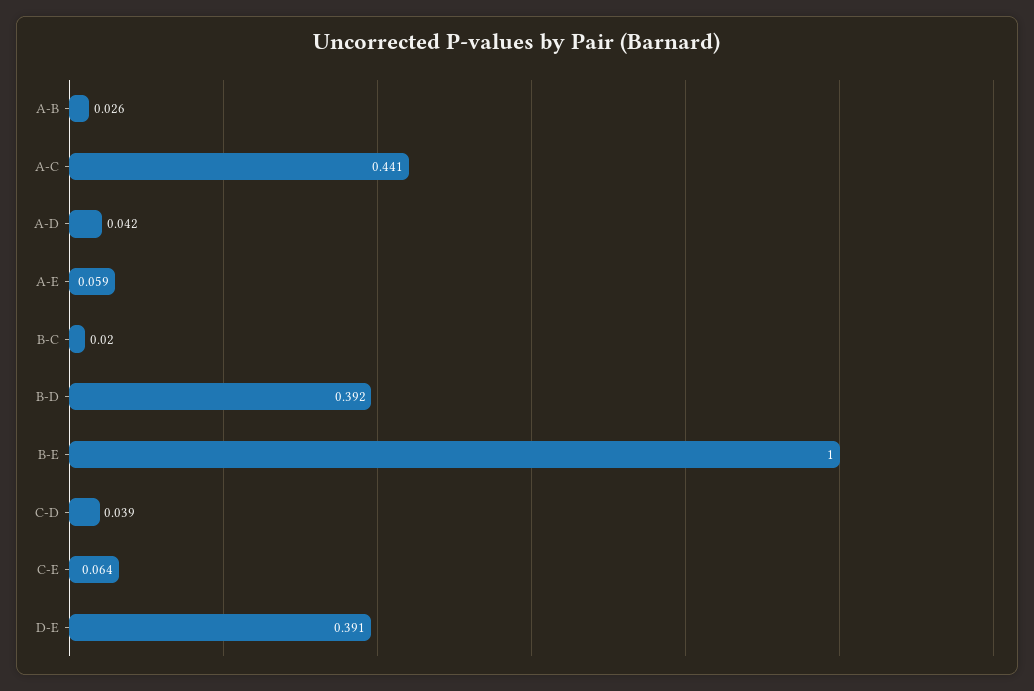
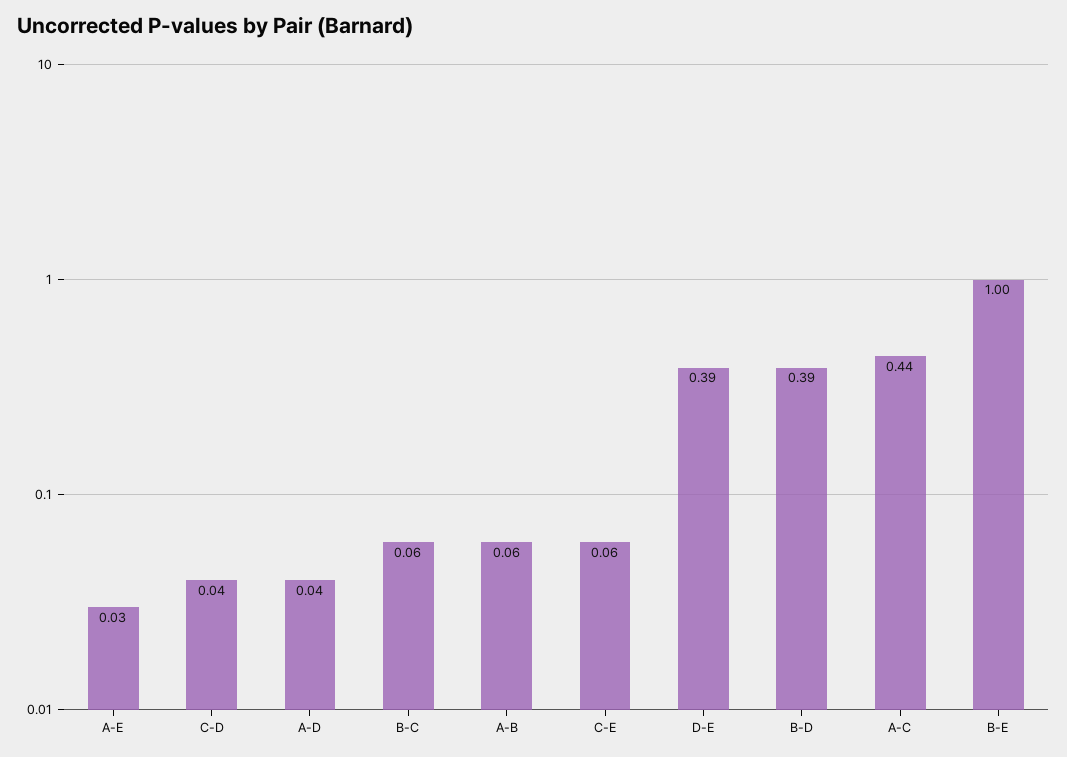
  {
-   "A-B": 0.026,
+   "A-B": 0.06,
    "A-C": 0.441,
    "A-D": 0.042,
-   "A-E": 0.059,
+   "A-E": 0.03,
-   "B-C": 0.02,
+   "B-C": 0.06,
    "B-D": 0.392,
    "B-E": 1,
    "C-D": 0.039,
    "C-E": 0.064,
    "D-E": 0.391
  }

